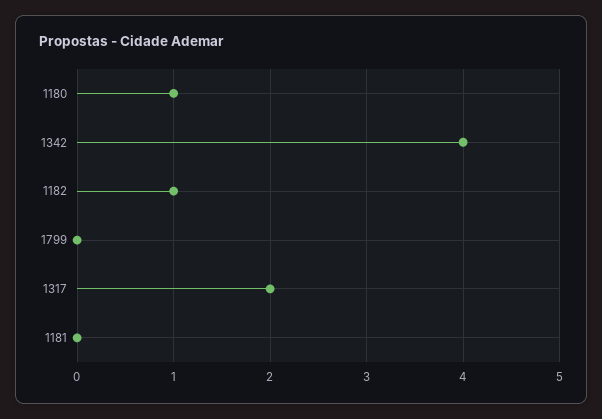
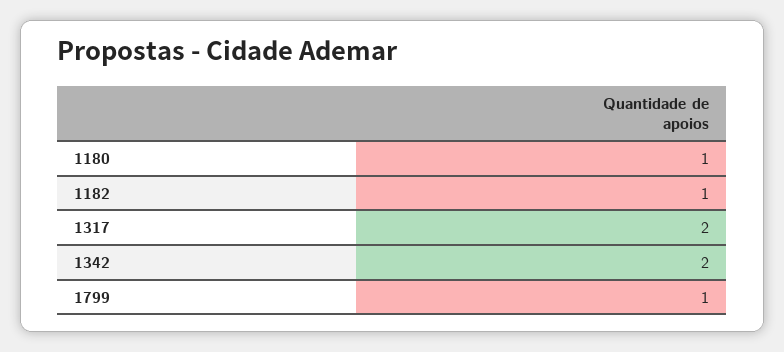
  {
    "1180": 1,
-   "1342": 4,
+   "1342": 2,
    "1182": 1,
-   "1799": 0,
+   "1799": 1,
-   "1317": 2,
+   "1317": 2
-   "1181": 0
  }

